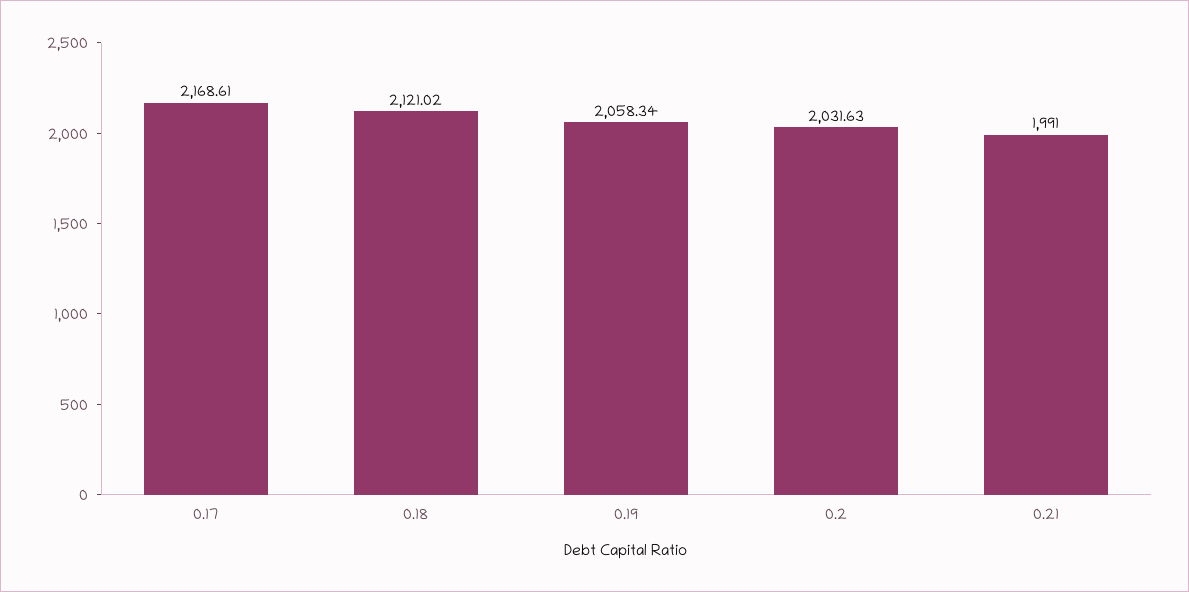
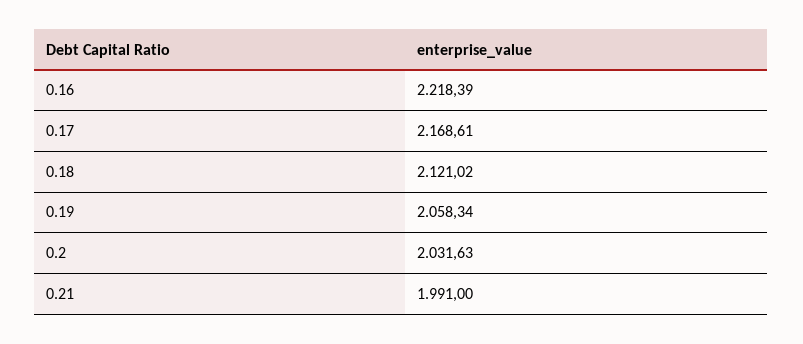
  {
    "0.17": 2168.61,
    "0.18": 2121.02,
    "0.19": 2058.34,
    "0.2": 2031.63,
-   "0.21": 1991
+   "0.21": 1991,
+   "0.16": 2218.39
  }

